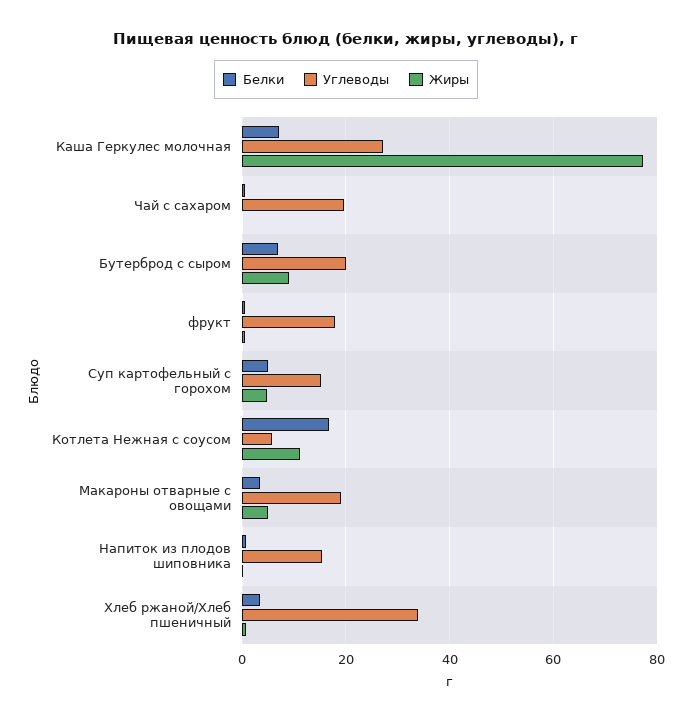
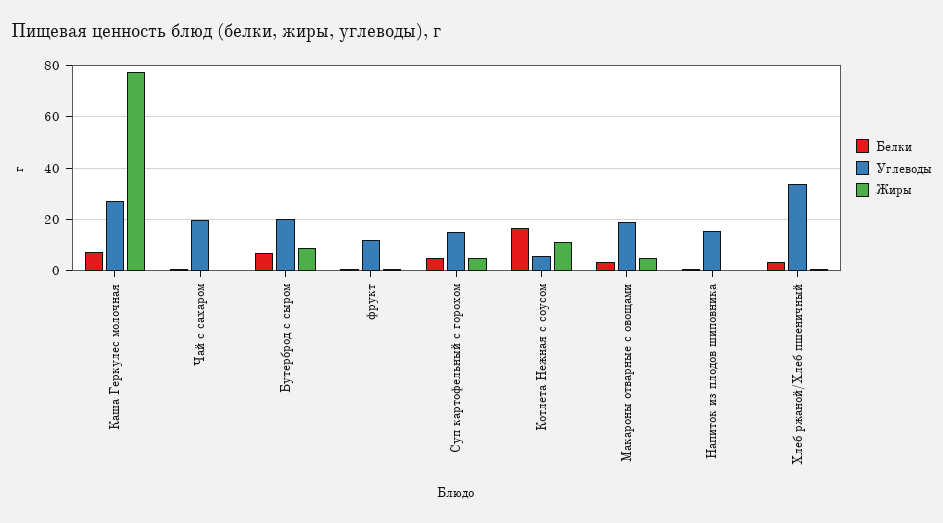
  {
    "Белки": {
      "Каша Геркулес молочная": 8,
      "Чай с сахаром": 0,
      "Бутерброд с сыром": 6,
      "фрукт": 0,
      "Суп картофельный с горохом": 6,
      "Котлета Нежная с соусом": 16,
      "Макароны отварные с овощами": 4,
      "Напиток из плодов шиповника": 0,
      "Хлеб ржаной/Хлеб пшеничный": 4
    },
    "Углеводы": {
      "Каша Геркулес молочная": 28,
      "Чай с сахаром": 20,
      "Бутерброд с сыром": 20,
-     "фрукт": 18,
+     "фрукт": 12.5,
      "Суп картофельный с горохом": 16,
      "Котлета Нежная с соусом": 6,
      "Макароны отварные с овощами": 20,
      "Напиток из плодов шиповника": 16,
      "Хлеб ржаной/Хлеб пшеничный": 34
    },
    "Жиры": {
      "Каша Геркулес молочная": 78,
      "Чай с сахаром": 0,
      "Бутерброд с сыром": 10,
      "фрукт": 0,
      "Суп картофельный с горохом": 4,
      "Котлета Нежная с соусом": 12,
      "Макароны отварные с овощами": 6,
      "Напиток из плодов шиповника": 0,
      "Хлеб ржаной/Хлеб пшеничный": 0
    }
  }

